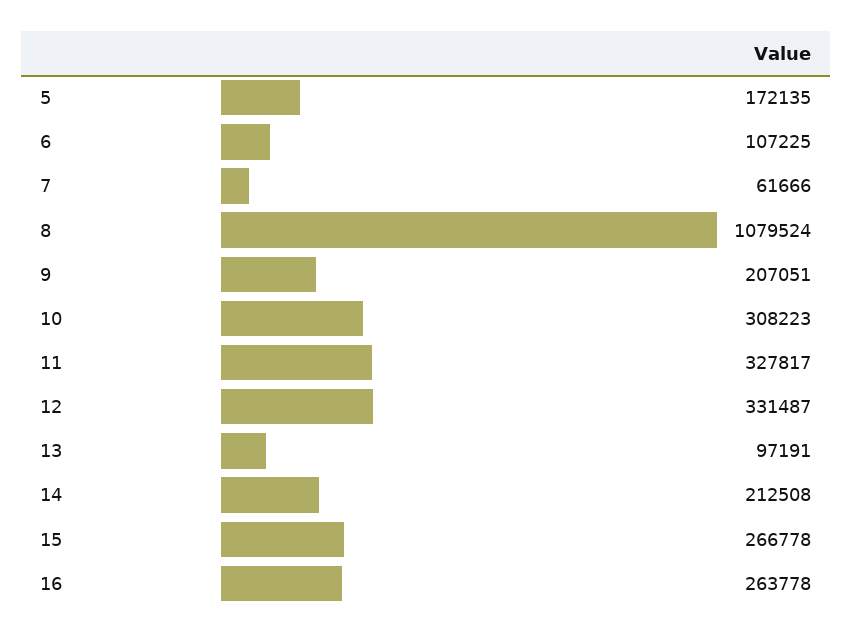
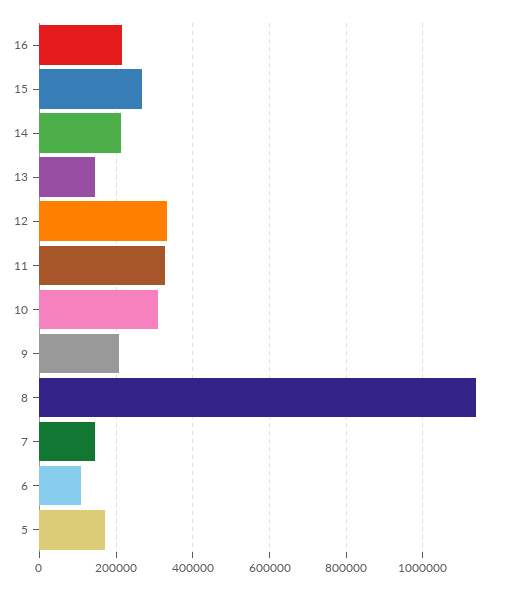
  {
    "5": 172135,
    "6": 107225,
-   "7": 61666,
+   "7": 140000,
-   "8": 1079524,
+   "8": 1140000,
    "9": 207051,
    "10": 308223,
    "11": 327817,
    "12": 331487,
-   "13": 97191,
+   "13": 140000,
    "14": 212508,
    "15": 266778,
-   "16": 263778
+   "16": 220000
  }

